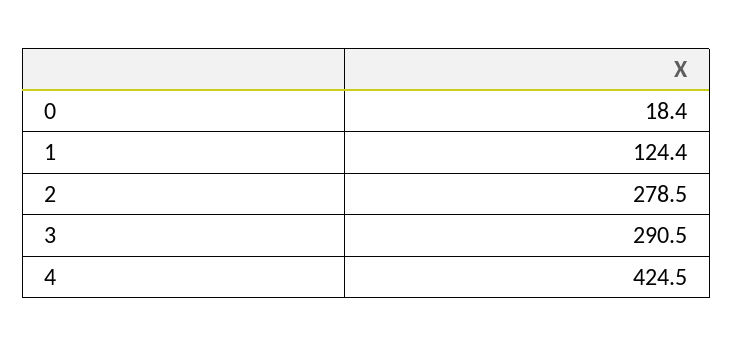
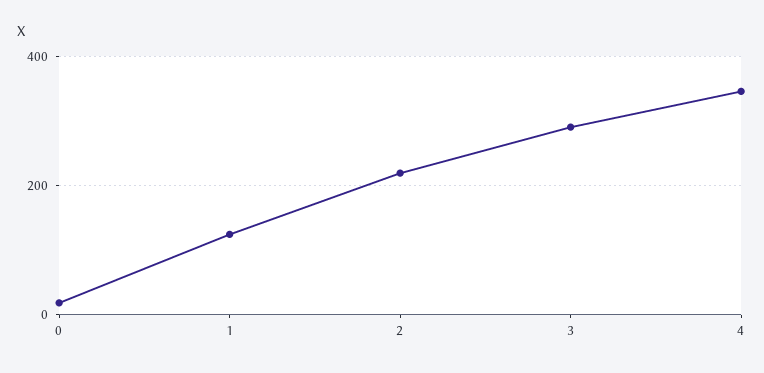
  {
    "0": 18.4,
    "1": 124.4,
-   "2": 278.5,
+   "2": 220,
    "3": 290.5,
-   "4": 424.5
+   "4": 340
  }

